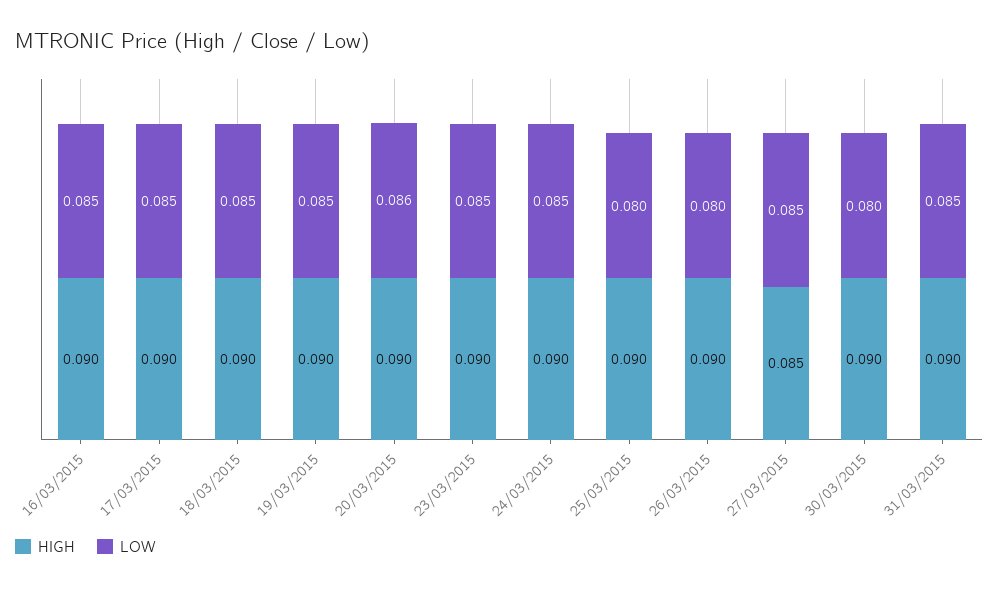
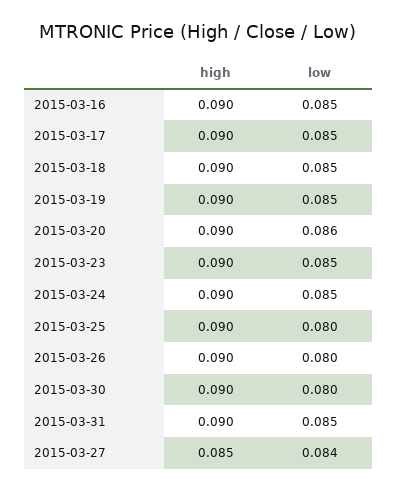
  {
    "HIGH": {
      "16/03/2015": 0.09,
      "17/03/2015": 0.09,
      "18/03/2015": 0.09,
      "19/03/2015": 0.09,
      "20/03/2015": 0.09,
      "23/03/2015": 0.09,
      "24/03/2015": 0.09,
      "25/03/2015": 0.09,
      "26/03/2015": 0.09,
      "27/03/2015": 0.085,
      "30/03/2015": 0.09,
      "31/03/2015": 0.09
    },
    "LOW": {
      "16/03/2015": 0.085,
      "17/03/2015": 0.085,
      "18/03/2015": 0.085,
      "19/03/2015": 0.085,
      "20/03/2015": 0.086,
      "23/03/2015": 0.085,
      "24/03/2015": 0.085,
      "25/03/2015": 0.08,
      "26/03/2015": 0.08,
-     "27/03/2015": 0.085,
+     "27/03/2015": 0.084,
      "30/03/2015": 0.08,
      "31/03/2015": 0.085
    }
  }

